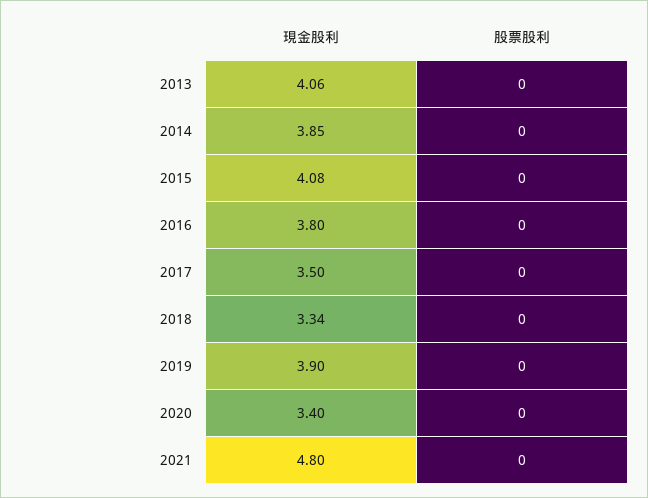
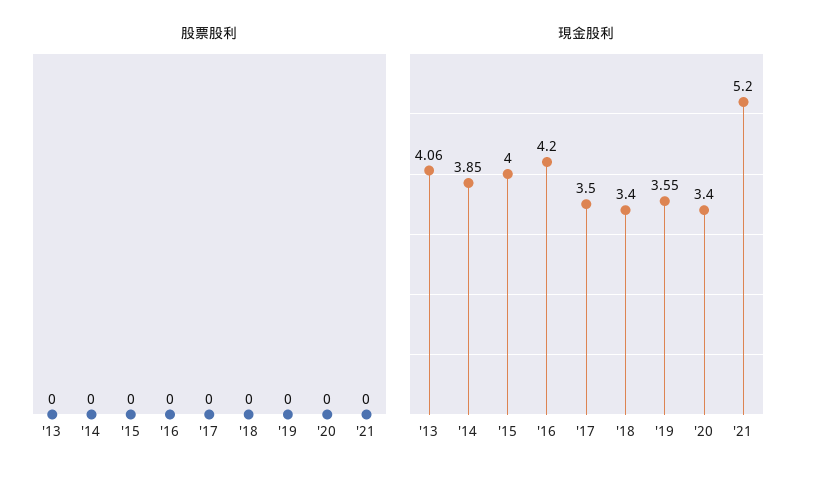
  {
    "現金股利": {
      "2013": 4.06,
      "2014": 3.85,
-     "2015": 4.08,
+     "2015": 4,
-     "2016": 3.8,
+     "2016": 4.2,
      "2017": 3.5,
-     "2018": 3.34,
+     "2018": 3.4,
-     "2019": 3.9,
+     "2019": 3.55,
      "2020": 3.4,
-     "2021": 4.8
+     "2021": 5.2
    },
    "股票股利": {
      "2013": 0,
      "2014": 0,
      "2015": 0,
      "2016": 0,
      "2017": 0,
      "2018": 0,
      "2019": 0,
      "2020": 0,
      "2021": 0
    }
  }

